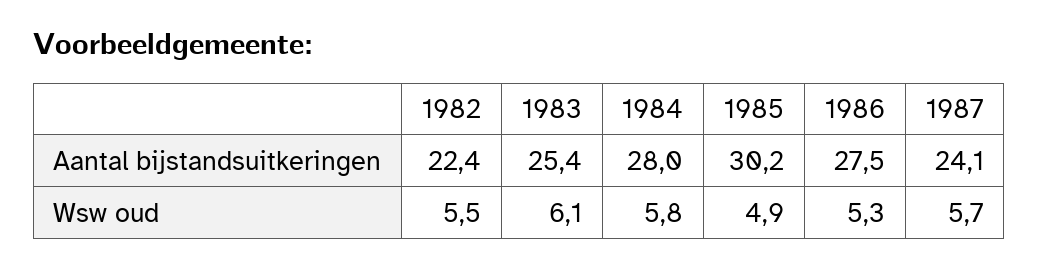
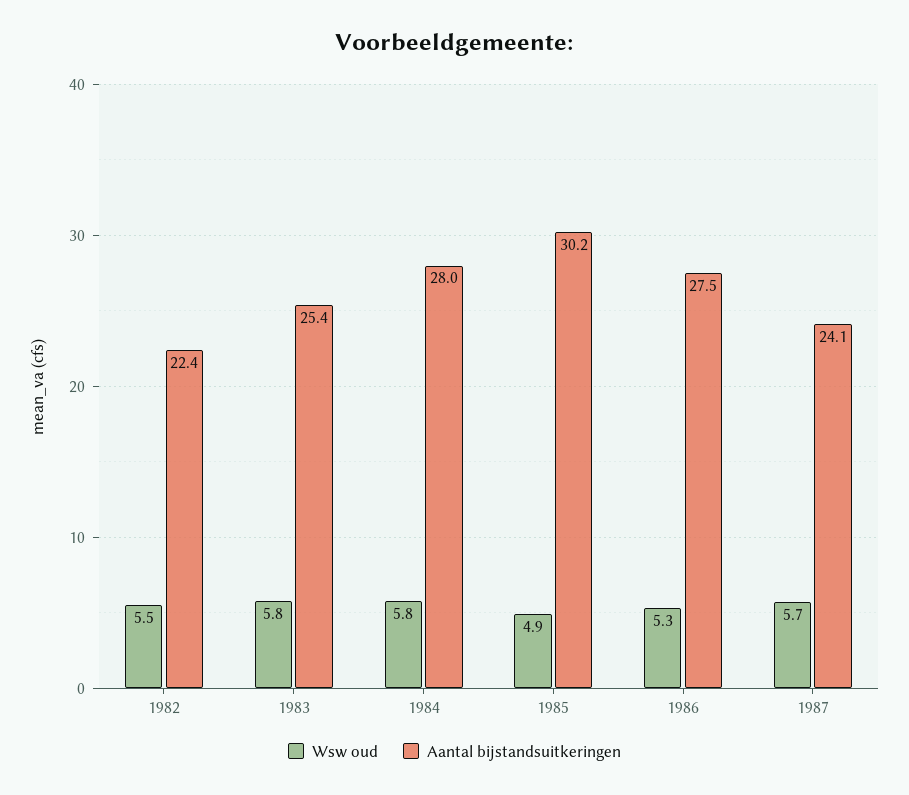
  {
    "Aantal bijstandsuitkeringen": {
      "1982": 22.4,
      "1983": 25.4,
      "1984": 28,
      "1985": 30.2,
      "1986": 27.5,
      "1987": 24.1
    },
    "Wsw oud": {
      "1982": 5.5,
-     "1983": 6.1,
+     "1983": 5.8,
      "1984": 5.8,
      "1985": 4.9,
      "1986": 5.3,
      "1987": 5.7
    }
  }

